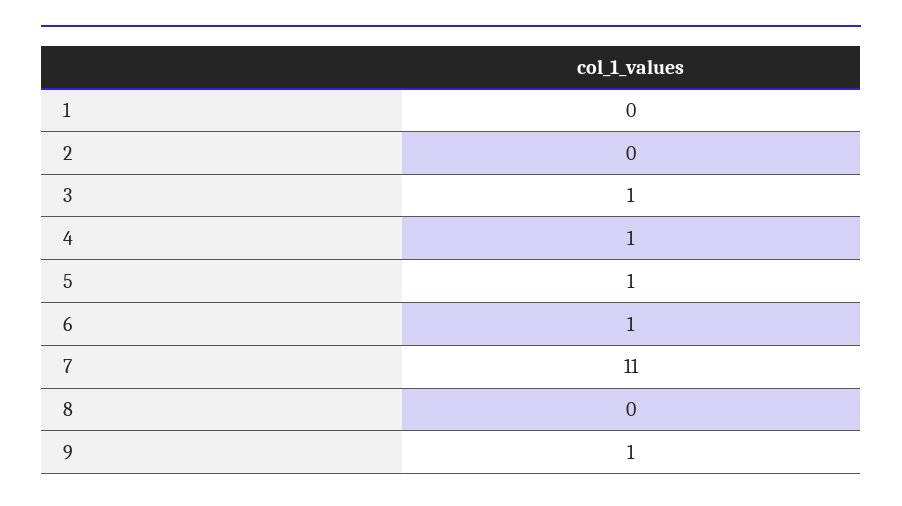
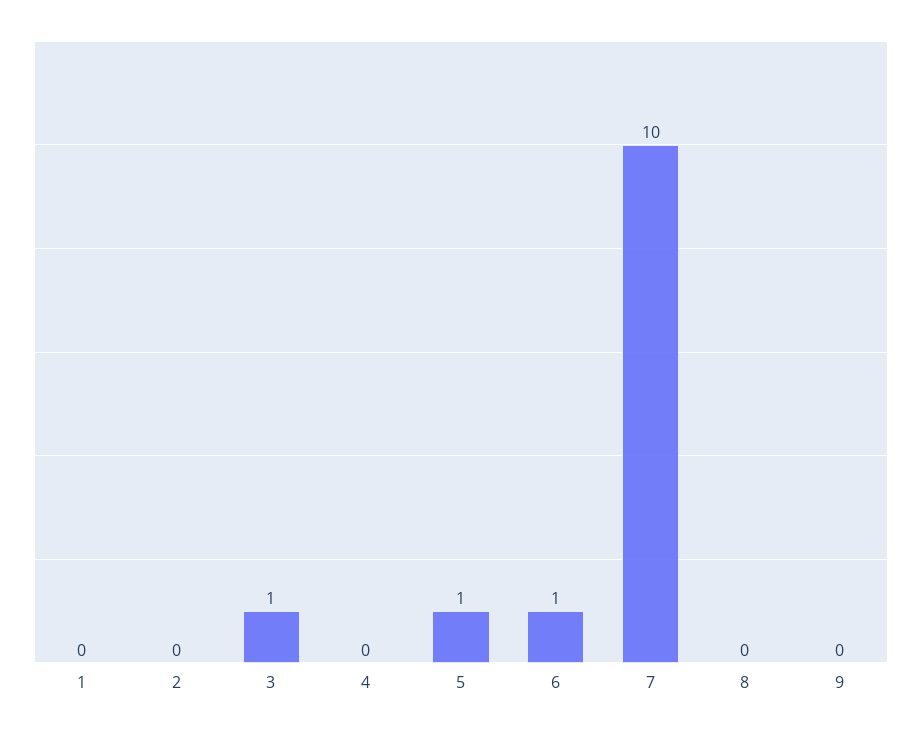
  {
    "1": 0,
    "2": 0,
    "3": 1,
-   "4": 1,
+   "4": 0,
    "5": 1,
    "6": 1,
-   "7": 11,
+   "7": 10,
    "8": 0,
-   "9": 1
+   "9": 0
  }

